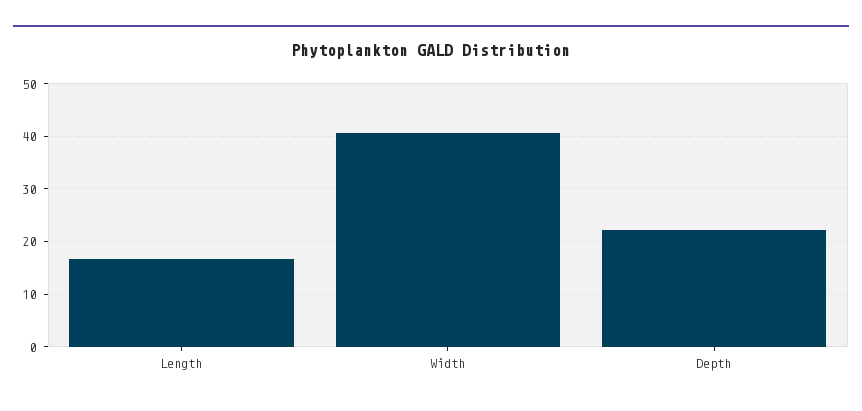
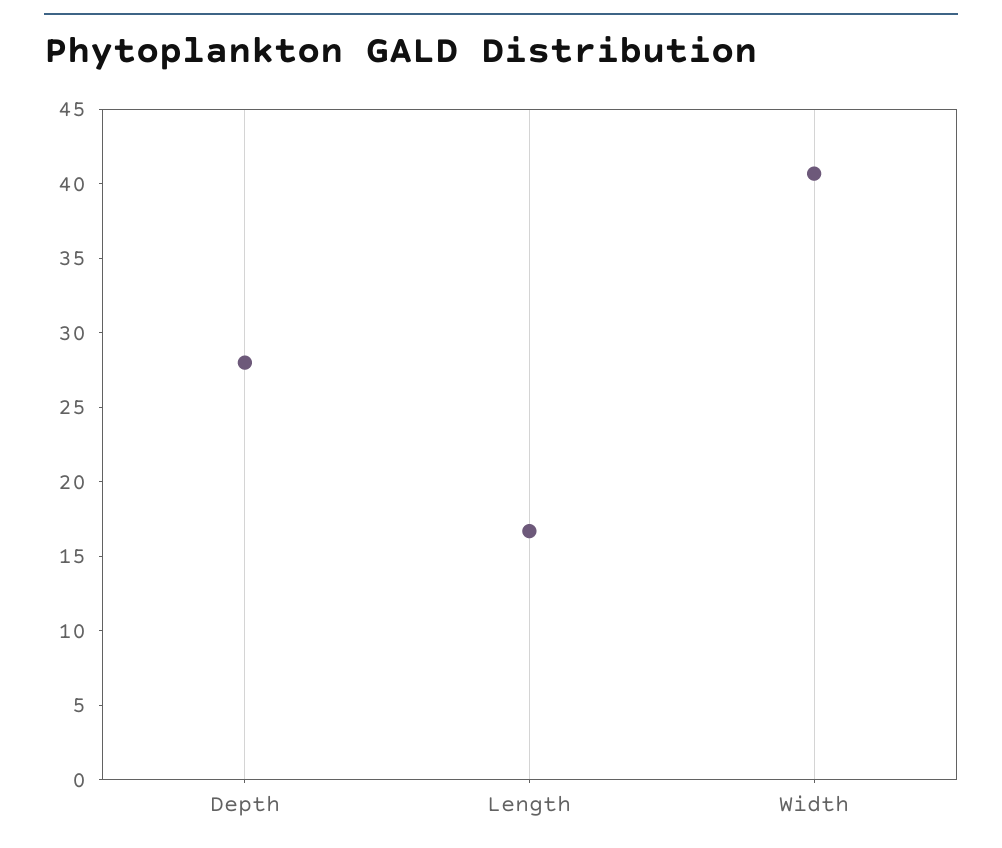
  {
    "Length": 17,
    "Width": 41,
-   "Depth": 22
+   "Depth": 28
  }

